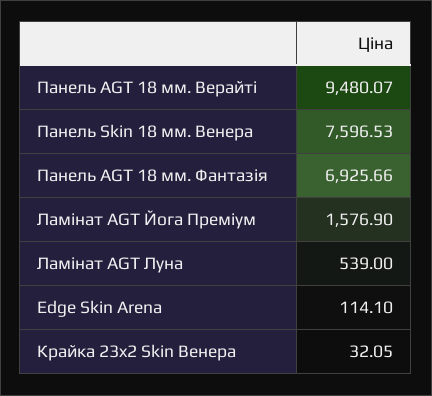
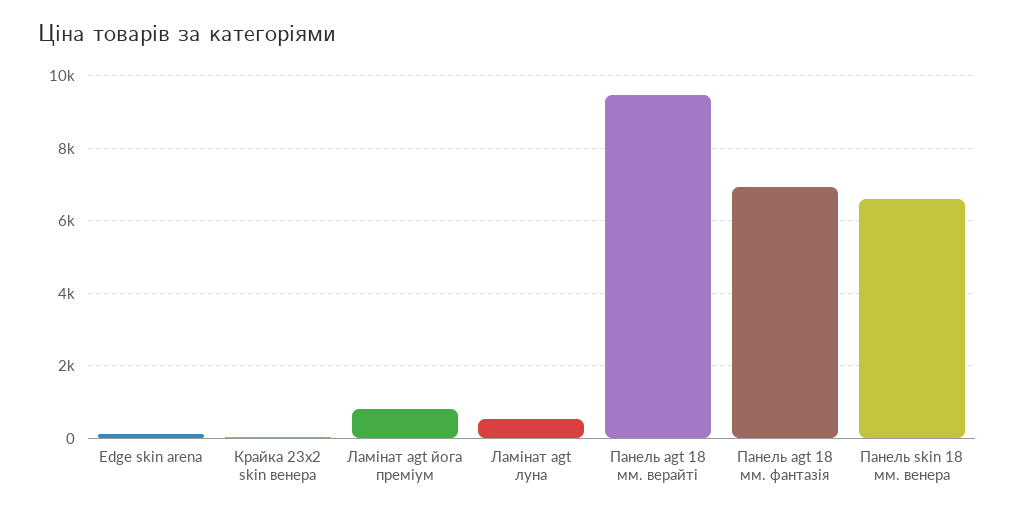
  {
    "Панель AGT 18 мм. Верайті": 9480.07,
-   "Панель Skin 18 мм. Венера": 7596.53,
+   "Панель Skin 18 мм. Венера": 6600,
    "Панель AGT 18 мм. Фантазія": 6925.66,
-   "Ламінат AGT Йога Преміум": 1576.9,
+   "Ламінат AGT Йога Преміум": 800,
    "Ламінат AGT Луна": 539,
    "Edge Skin Arena": 114.1,
    "Крайка 23x2 Skin Венера": 32.05
  }

